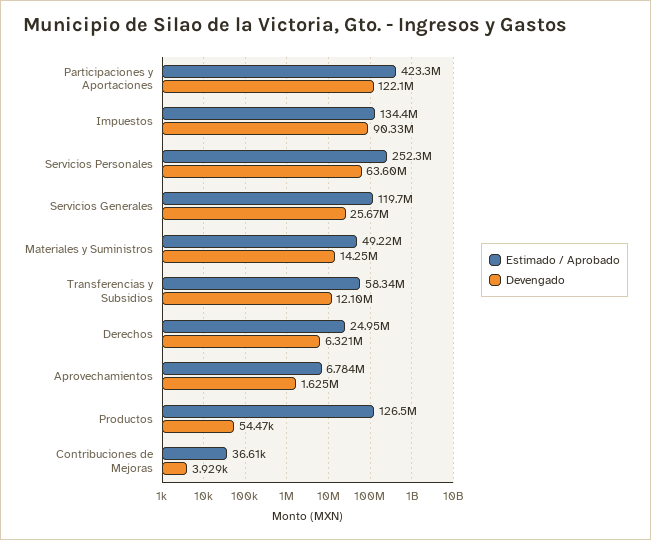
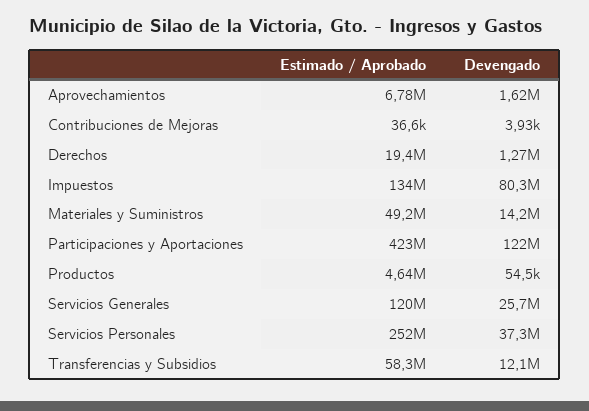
  {
    "Estimado / Aprobado": {
      "Participaciones y Aportaciones": 423300000,
      "Impuestos": 134400000,
      "Servicios Personales": 252300000,
      "Servicios Generales": 119700000,
      "Materiales y Suministros": 49220000,
      "Transferencias y Subsidios": 58340000,
-     "Derechos": 24950000,
+     "Derechos": 19400000,
      "Aprovechamientos": 6784000,
-     "Productos": 126500000,
+     "Productos": 4640000,
      "Contribuciones de Mejoras": 36610
    },
    "Devengado": {
      "Participaciones y Aportaciones": 122100000,
-     "Impuestos": 90330000,
+     "Impuestos": 80300000,
-     "Servicios Personales": 63600000,
+     "Servicios Personales": 37300000,
      "Servicios Generales": 25670000,
      "Materiales y Suministros": 14250000,
      "Transferencias y Subsidios": 12100000,
-     "Derechos": 6321000,
+     "Derechos": 1270000,
      "Aprovechamientos": 1625000,
      "Productos": 54470,
      "Contribuciones de Mejoras": 3929
    }
  }

